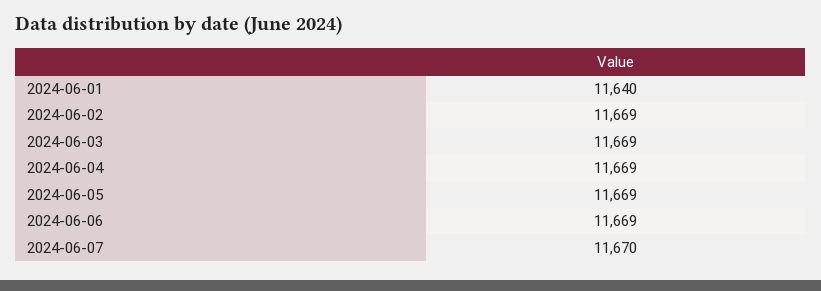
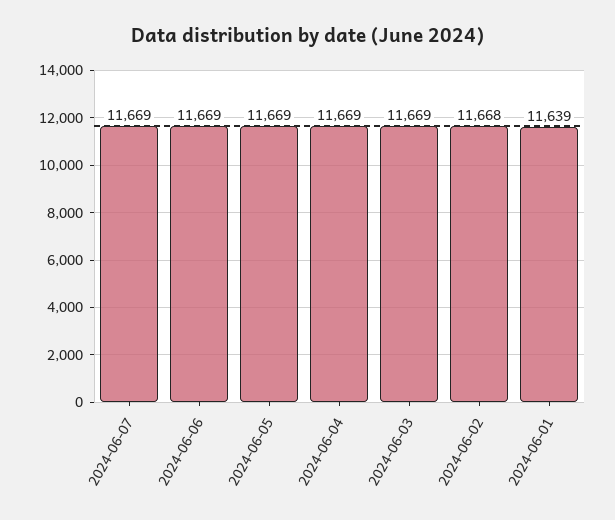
  {
-   "2024-06-01": 11640,
+   "2024-06-01": 11639,
-   "2024-06-02": 11669,
+   "2024-06-02": 11668,
    "2024-06-03": 11669,
    "2024-06-04": 11669,
    "2024-06-05": 11669,
    "2024-06-06": 11669,
-   "2024-06-07": 11670
+   "2024-06-07": 11669
  }

